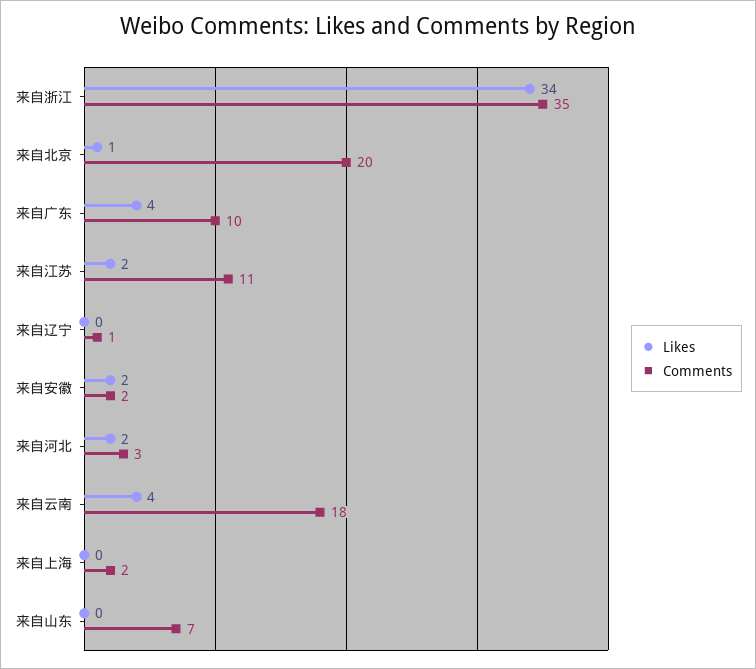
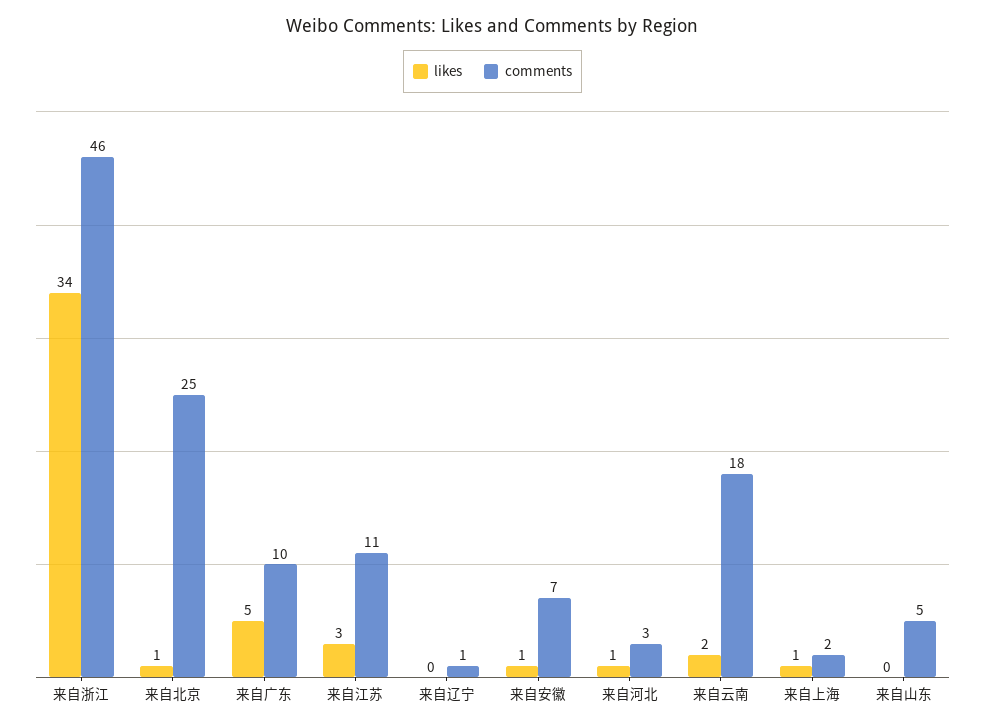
  {
    "Likes": {
      "来自浙江": 34,
      "来自北京": 1,
-     "来自广东": 4,
+     "来自广东": 5,
-     "来自江苏": 2,
+     "来自江苏": 3,
      "来自辽宁": 0,
-     "来自安徽": 2,
+     "来自安徽": 1,
-     "来自河北": 2,
+     "来自河北": 1,
-     "来自云南": 4,
+     "来自云南": 2,
-     "来自上海": 0,
+     "来自上海": 1,
      "来自山东": 0
    },
    "Comments": {
-     "来自浙江": 35,
+     "来自浙江": 46,
-     "来自北京": 20,
+     "来自北京": 25,
      "来自广东": 10,
      "来自江苏": 11,
      "来自辽宁": 1,
-     "来自安徽": 2,
+     "来自安徽": 7,
      "来自河北": 3,
      "来自云南": 18,
      "来自上海": 2,
-     "来自山东": 7
+     "来自山东": 5
    }
  }

